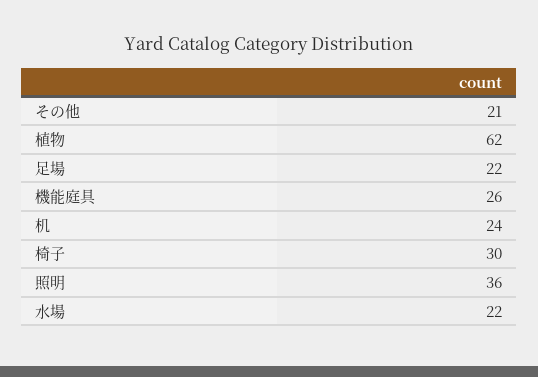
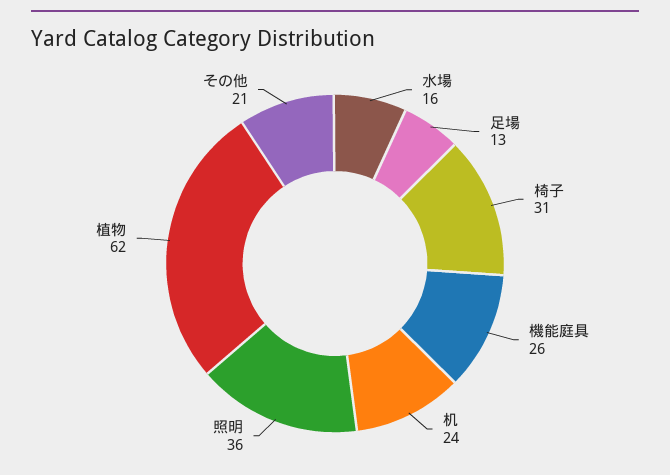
  {
    "その他": 21,
    "植物": 62,
-   "足場": 22,
+   "足場": 13,
    "機能庭具": 26,
    "机": 24,
-   "椅子": 30,
+   "椅子": 31,
    "照明": 36,
-   "水場": 22
+   "水場": 16
  }

